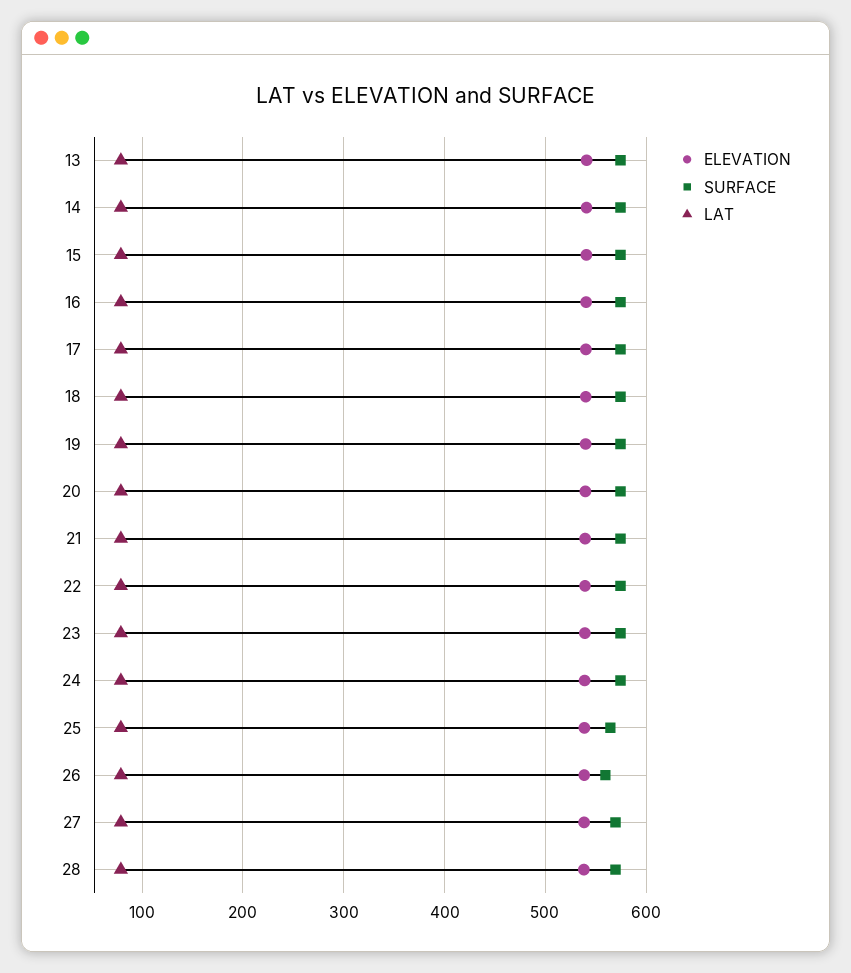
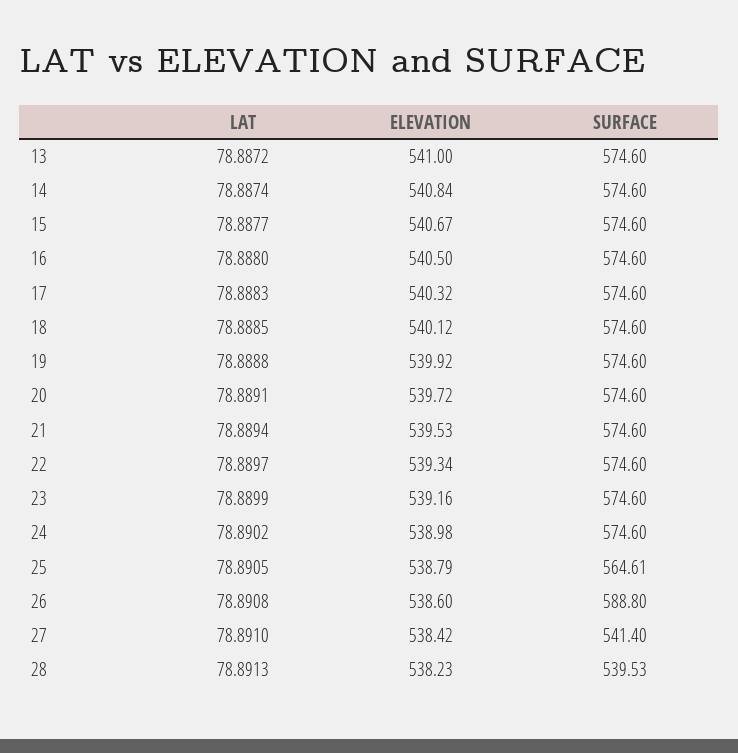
  {
    "ELEVATION": {
      "13": 541,
      "14": 540.84,
      "15": 540.67,
      "16": 540.5,
      "17": 540.32,
      "18": 540.12,
      "19": 539.92,
      "20": 539.72,
      "21": 539.53,
      "22": 539.34,
      "23": 539.16,
      "24": 538.98,
      "25": 538.79,
      "26": 538.6,
      "27": 538.42,
      "28": 538.23
    },
    "SURFACE": {
      "13": 574.6,
      "14": 574.6,
      "15": 574.6,
      "16": 574.6,
      "17": 574.6,
      "18": 574.6,
      "19": 574.6,
      "20": 574.6,
      "21": 574.6,
      "22": 574.6,
      "23": 574.6,
      "24": 574.6,
      "25": 564.61,
-     "26": 560,
+     "26": 588.8,
-     "27": 570,
+     "27": 541.4,
-     "28": 570
+     "28": 539.53
    },
    "LAT": {
      "13": 78.8872,
      "14": 78.8874,
      "15": 78.8877,
      "16": 78.888,
      "17": 78.8883,
      "18": 78.8885,
      "19": 78.8888,
      "20": 78.8891,
      "21": 78.8894,
      "22": 78.8897,
      "23": 78.8899,
      "24": 78.8902,
      "25": 78.8905,
      "26": 78.8908,
      "27": 78.891,
      "28": 78.8913
    }
  }

